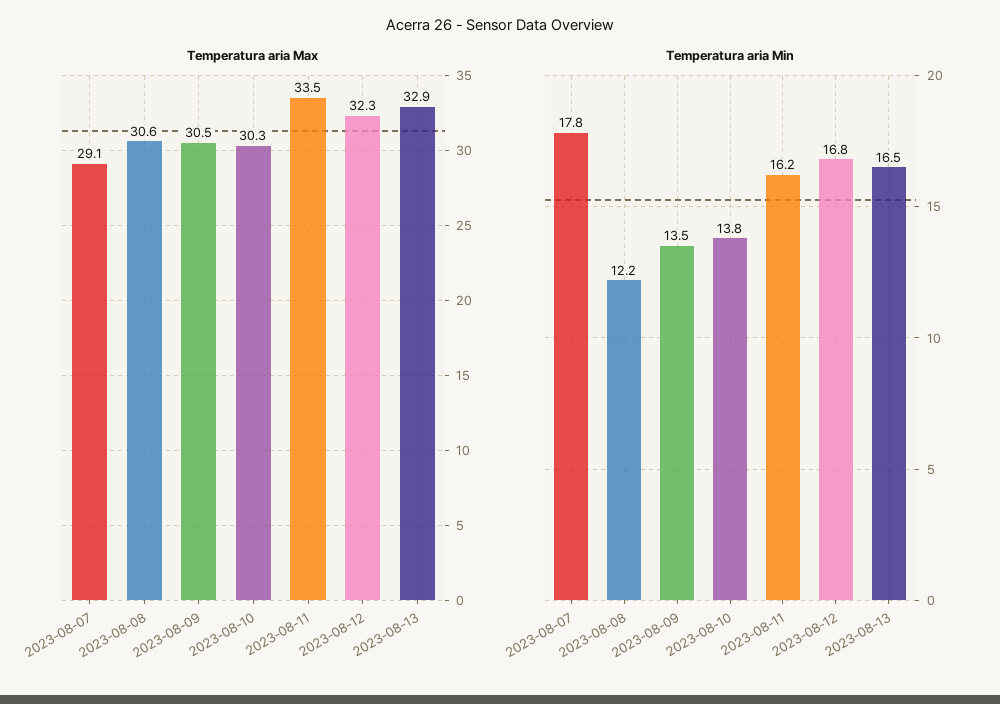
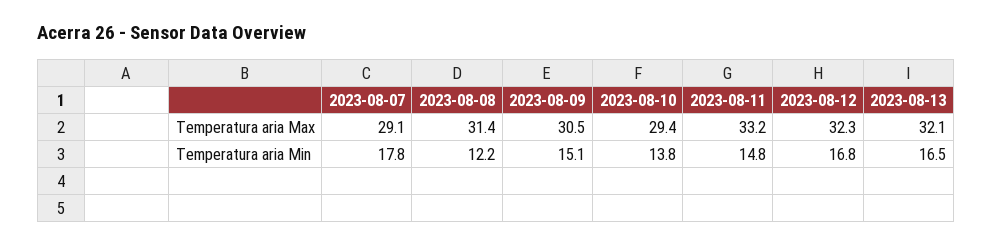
  {
    "Temperatura aria Max": {
      "2023-08-07": 29.1,
-     "2023-08-08": 30.6,
+     "2023-08-08": 31.4,
      "2023-08-09": 30.5,
-     "2023-08-10": 30.3,
+     "2023-08-10": 29.4,
-     "2023-08-11": 33.5,
+     "2023-08-11": 33.2,
      "2023-08-12": 32.3,
-     "2023-08-13": 32.9
+     "2023-08-13": 32.1
    },
    "Temperatura aria Min": {
      "2023-08-07": 17.8,
      "2023-08-08": 12.2,
-     "2023-08-09": 13.5,
+     "2023-08-09": 15.1,
      "2023-08-10": 13.8,
-     "2023-08-11": 16.2,
+     "2023-08-11": 14.8,
      "2023-08-12": 16.8,
      "2023-08-13": 16.5
    }
  }

